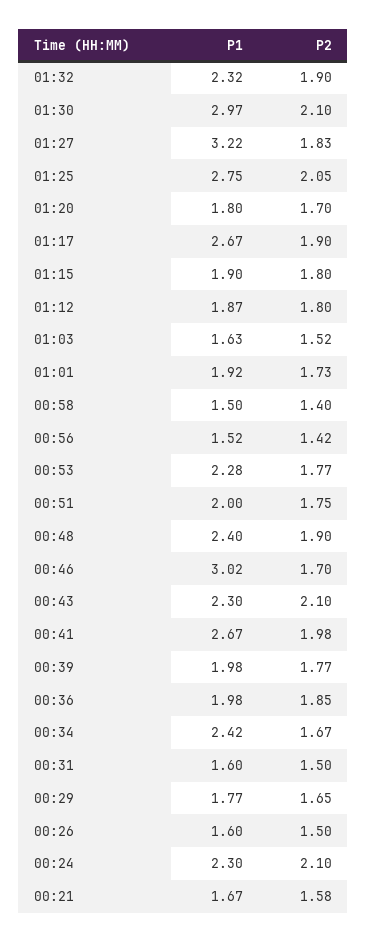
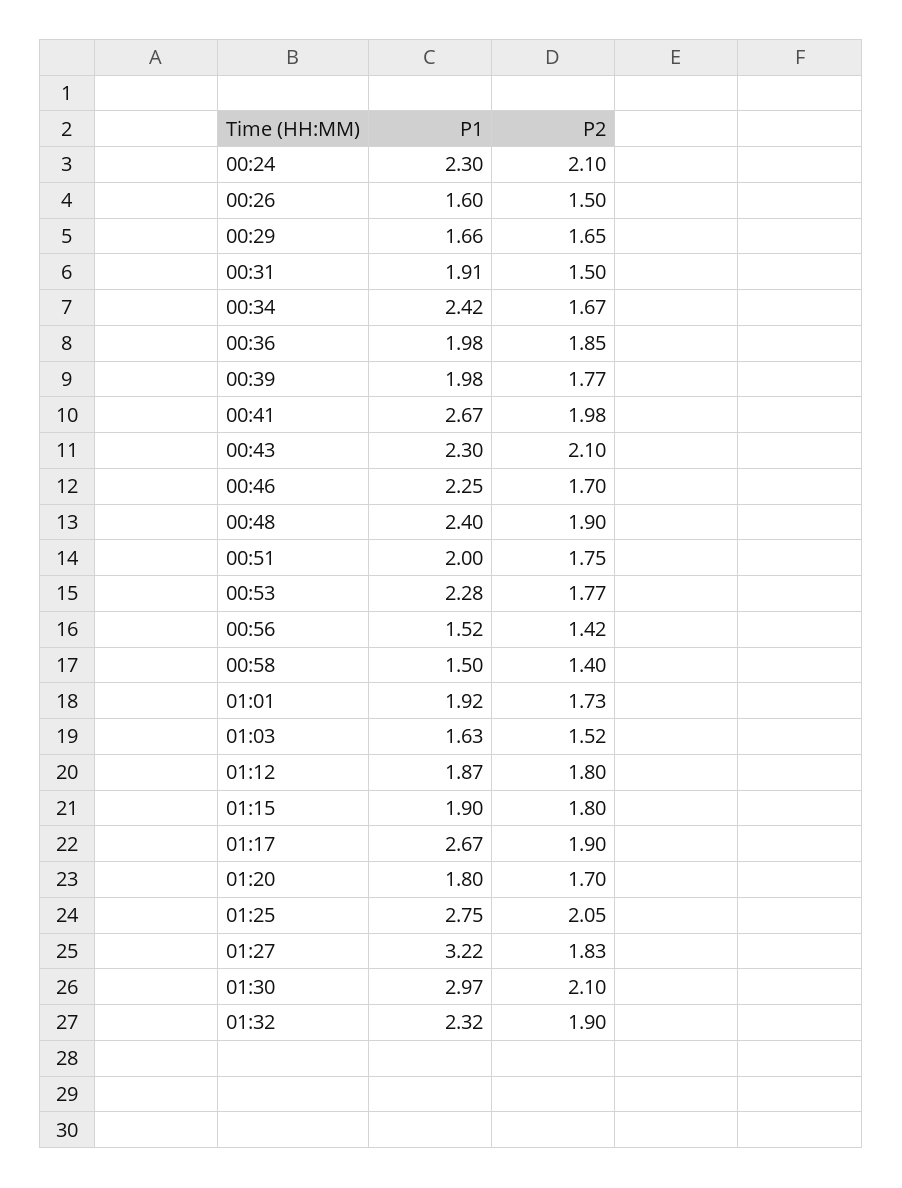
  {
    "P1": {
      "01:32": 2.32,
      "01:30": 2.97,
      "01:27": 3.22,
      "01:25": 2.75,
      "01:20": 1.8,
      "01:17": 2.67,
      "01:15": 1.9,
      "01:12": 1.87,
      "01:03": 1.63,
      "01:01": 1.92,
      "00:58": 1.5,
      "00:56": 1.52,
      "00:53": 2.28,
      "00:51": 2,
      "00:48": 2.4,
-     "00:46": 3.02,
+     "00:46": 2.25,
      "00:43": 2.3,
      "00:41": 2.67,
      "00:39": 1.98,
      "00:36": 1.98,
      "00:34": 2.42,
-     "00:31": 1.6,
+     "00:31": 1.91,
-     "00:29": 1.77,
+     "00:29": 1.66,
      "00:26": 1.6,
-     "00:24": 2.3,
+     "00:24": 2.3
-     "00:21": 1.67
    },
    "P2": {
      "01:32": 1.9,
      "01:30": 2.1,
      "01:27": 1.83,
      "01:25": 2.05,
      "01:20": 1.7,
      "01:17": 1.9,
      "01:15": 1.8,
      "01:12": 1.8,
      "01:03": 1.52,
      "01:01": 1.73,
      "00:58": 1.4,
      "00:56": 1.42,
      "00:53": 1.77,
      "00:51": 1.75,
      "00:48": 1.9,
      "00:46": 1.7,
      "00:43": 2.1,
      "00:41": 1.98,
      "00:39": 1.77,
      "00:36": 1.85,
      "00:34": 1.67,
      "00:31": 1.5,
      "00:29": 1.65,
      "00:26": 1.5,
-     "00:24": 2.1,
+     "00:24": 2.1
-     "00:21": 1.58
    }
  }

